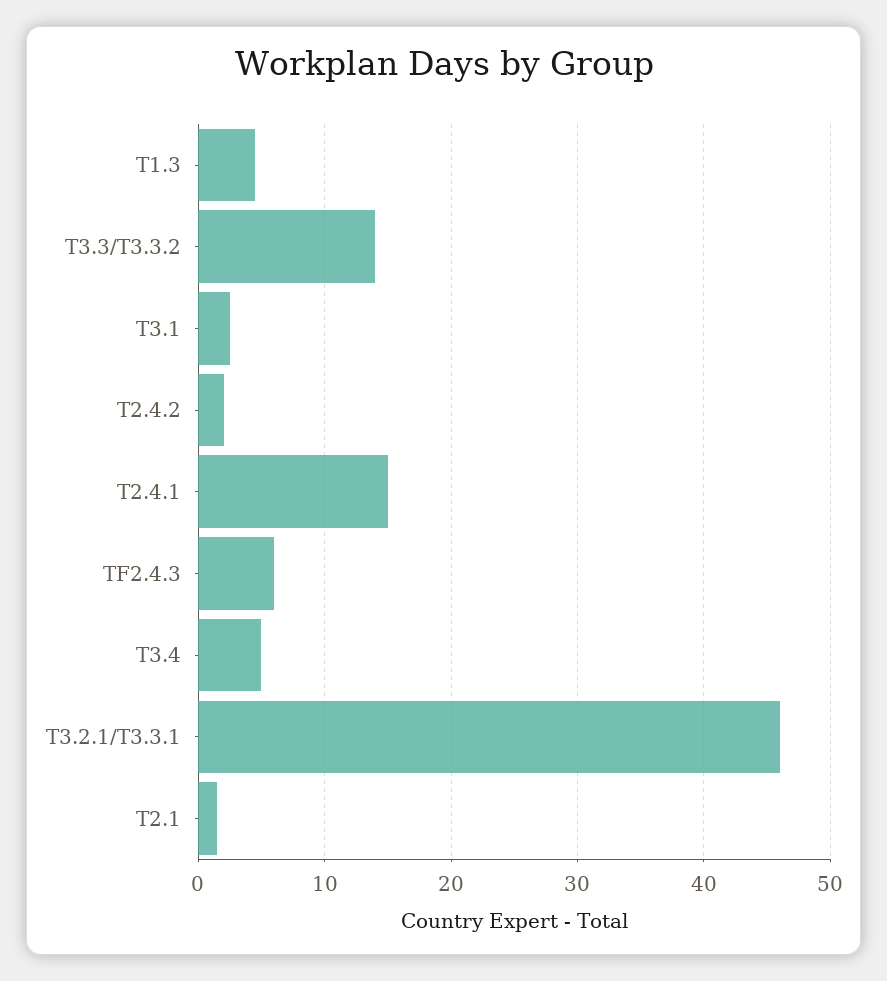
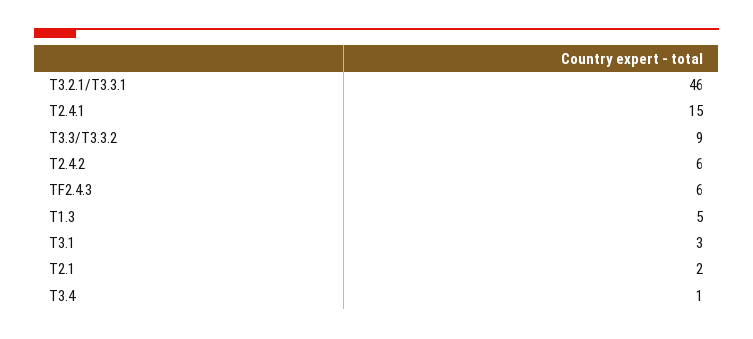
  {
    "T1.3": 5,
-   "T3.3/T3.3.2": 14,
+   "T3.3/T3.3.2": 9,
    "T3.1": 3,
-   "T2.4.2": 2,
+   "T2.4.2": 6,
    "T2.4.1": 15,
    "TF2.4.3": 6,
-   "T3.4": 5,
+   "T3.4": 1,
    "T3.2.1/T3.3.1": 46,
    "T2.1": 2
  }

